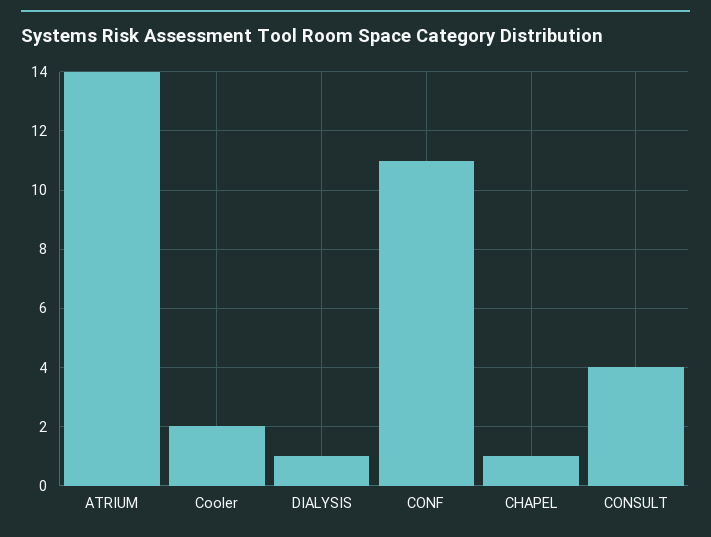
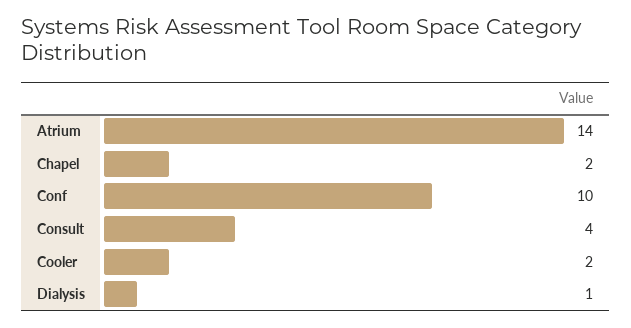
  {
    "ATRIUM": 14,
    "Cooler": 2,
    "DIALYSIS": 1,
-   "CONF": 11,
+   "CONF": 10,
-   "CHAPEL": 1,
+   "CHAPEL": 2,
    "CONSULT": 4
  }

